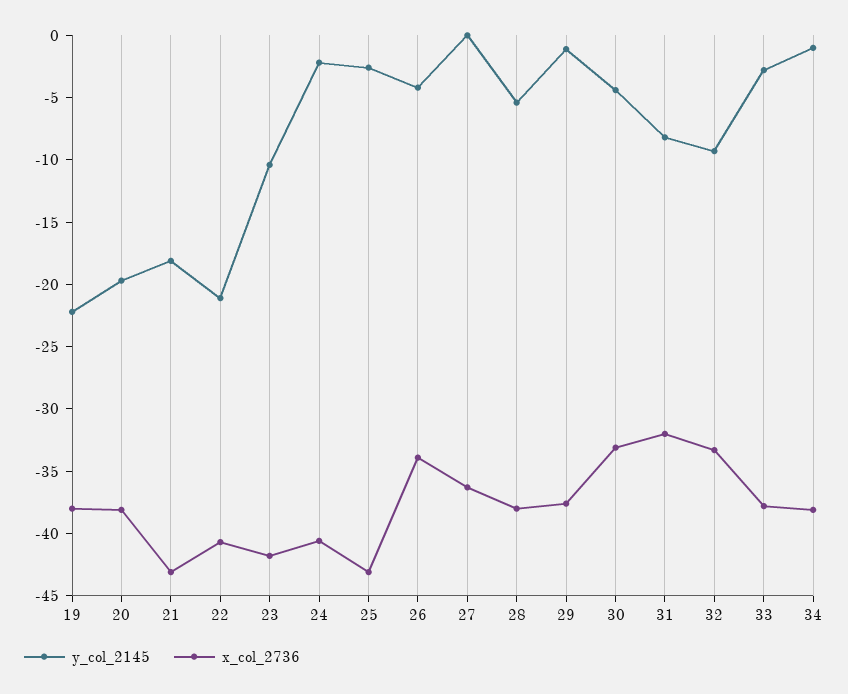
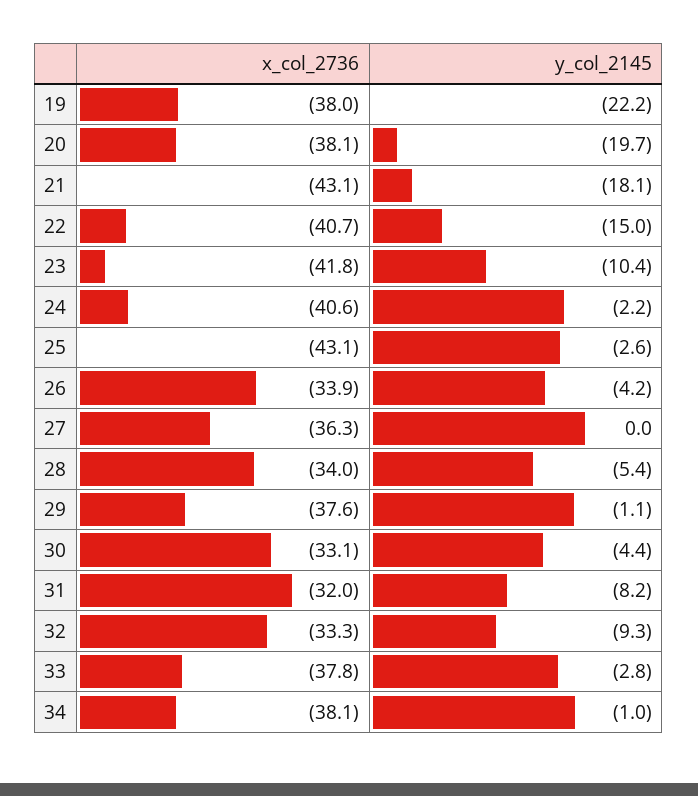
  {
    "y_col_2145": {
      "19": -22.2,
      "20": -19.7,
      "21": -18.1,
-     "22": -21,
+     "22": -15,
      "23": -10.4,
      "24": -2.2,
      "25": -2.6,
      "26": -4.2,
      "27": 0,
      "28": -5.4,
      "29": -1.1,
      "30": -4.4,
      "31": -8.2,
      "32": -9.3,
      "33": -2.8,
      "34": -1
    },
    "x_col_2736": {
      "19": -38,
      "20": -38.1,
      "21": -43.1,
      "22": -40.7,
      "23": -41.8,
      "24": -40.6,
      "25": -43.1,
      "26": -33.9,
      "27": -36.3,
-     "28": -38,
+     "28": -34,
      "29": -37.6,
      "30": -33.1,
      "31": -32,
      "32": -33.3,
      "33": -37.8,
      "34": -38.1
    }
  }

